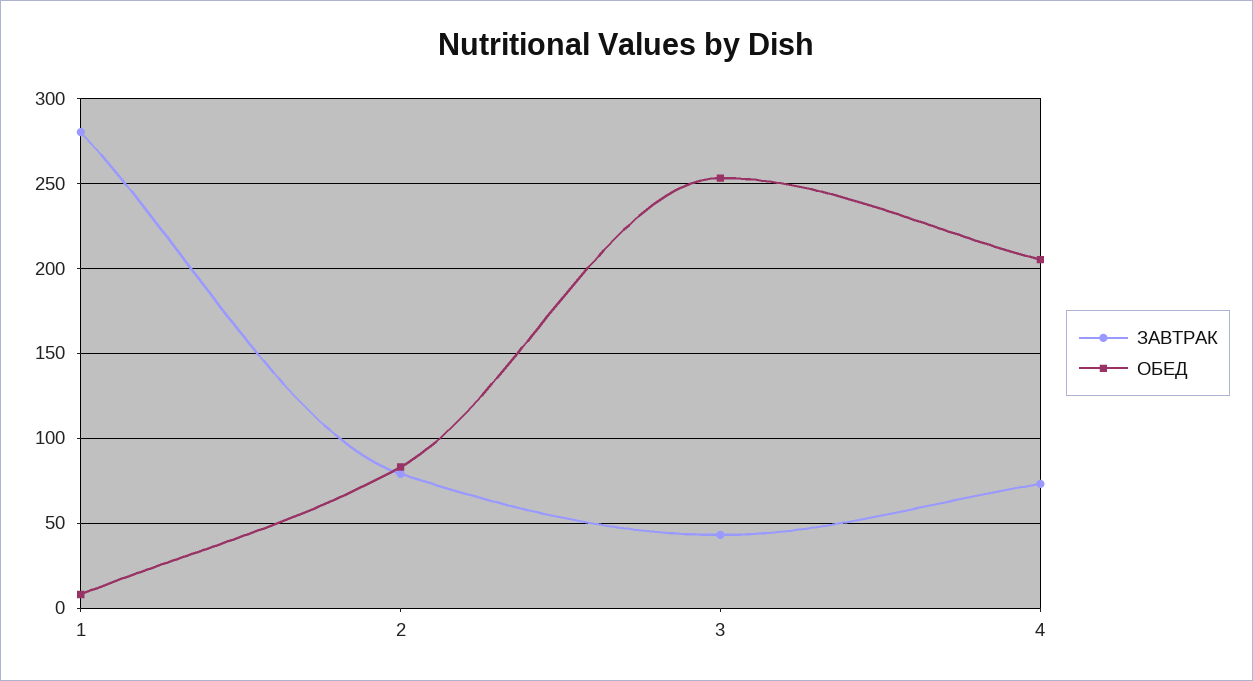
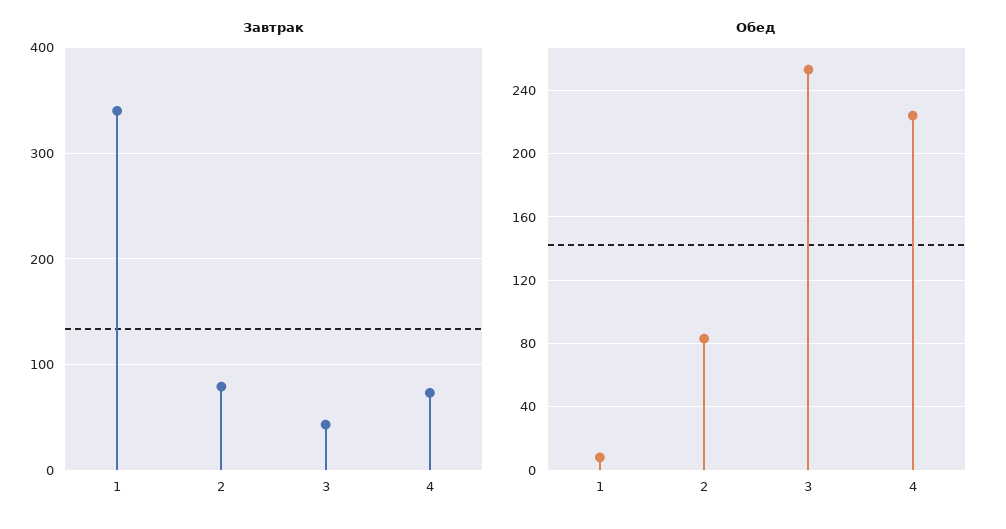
  {
    "ЗАВТРАК": {
-     "1": 280,
+     "1": 340,
      "2": 80,
      "3": 45,
      "4": 75
    },
    "ОБЕД": {
      "1": 10,
      "2": 85,
      "3": 255,
-     "4": 205
+     "4": 225
    }
  }

